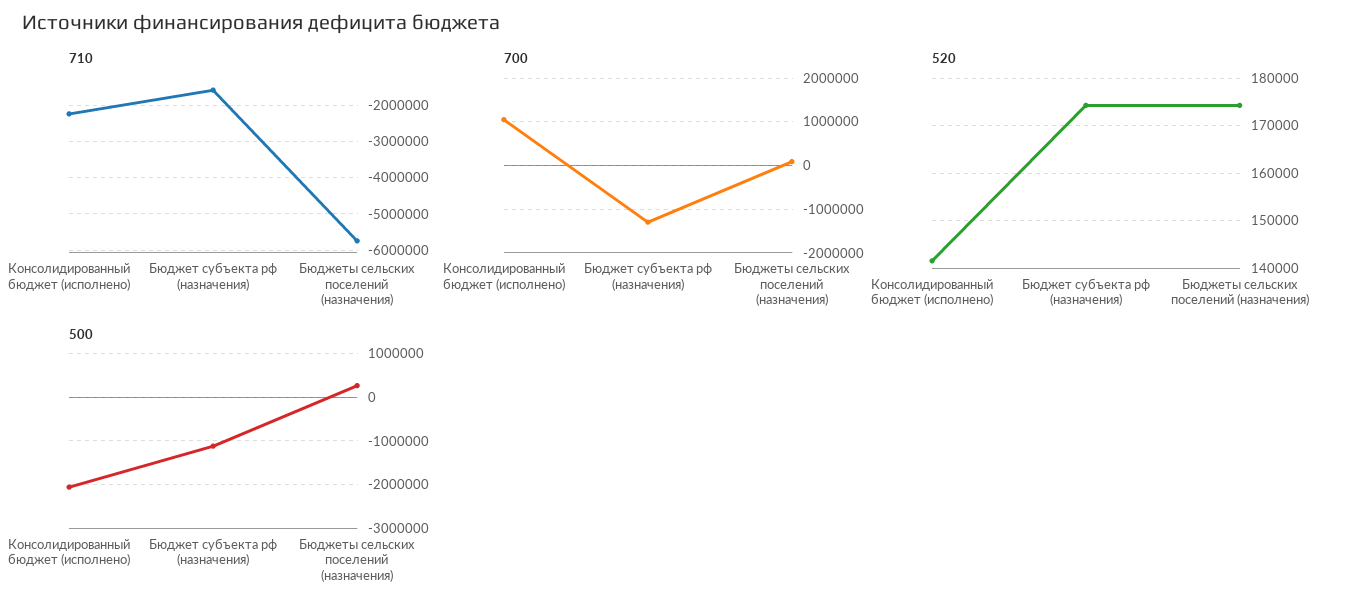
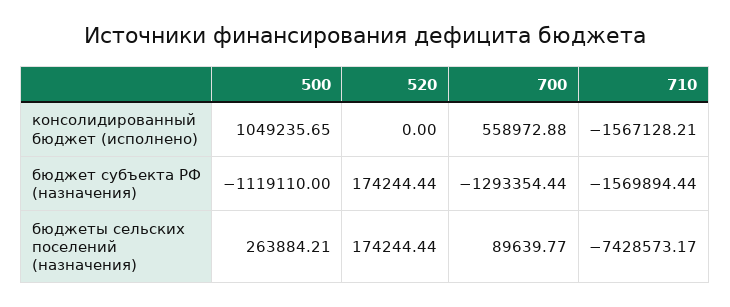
  {
    "710": {
-     "Консолидированный бюджет (исполнено)": -2200000,
+     "Консолидированный бюджет (исполнено)": -1567128.21,
      "Бюджет субъекта рф (назначения)": -1569894.44,
-     "Бюджеты сельских поселений (назначения)": -5800000
+     "Бюджеты сельских поселений (назначения)": -7428573.17
    },
    "700": {
-     "Консолидированный бюджет (исполнено)": 1000000,
+     "Консолидированный бюджет (исполнено)": 558972.88,
      "Бюджет субъекта рф (назначения)": -1293354.44,
      "Бюджеты сельских поселений (назначения)": 89639.77
    },
    "520": {
-     "Консолидированный бюджет (исполнено)": 142000,
+     "Консолидированный бюджет (исполнено)": 0,
      "Бюджет субъекта рф (назначения)": 174244.44,
      "Бюджеты сельских поселений (назначения)": 174244.44
    },
    "500": {
-     "Консолидированный бюджет (исполнено)": -2000000,
+     "Консолидированный бюджет (исполнено)": 1049235.65,
      "Бюджет субъекта рф (назначения)": -1119110,
      "Бюджеты сельских поселений (назначения)": 263884.21
    }
  }

